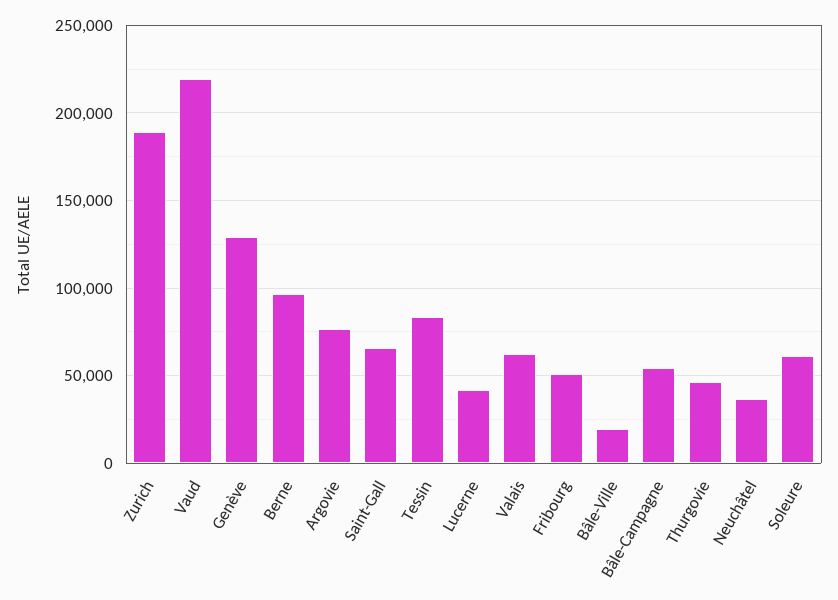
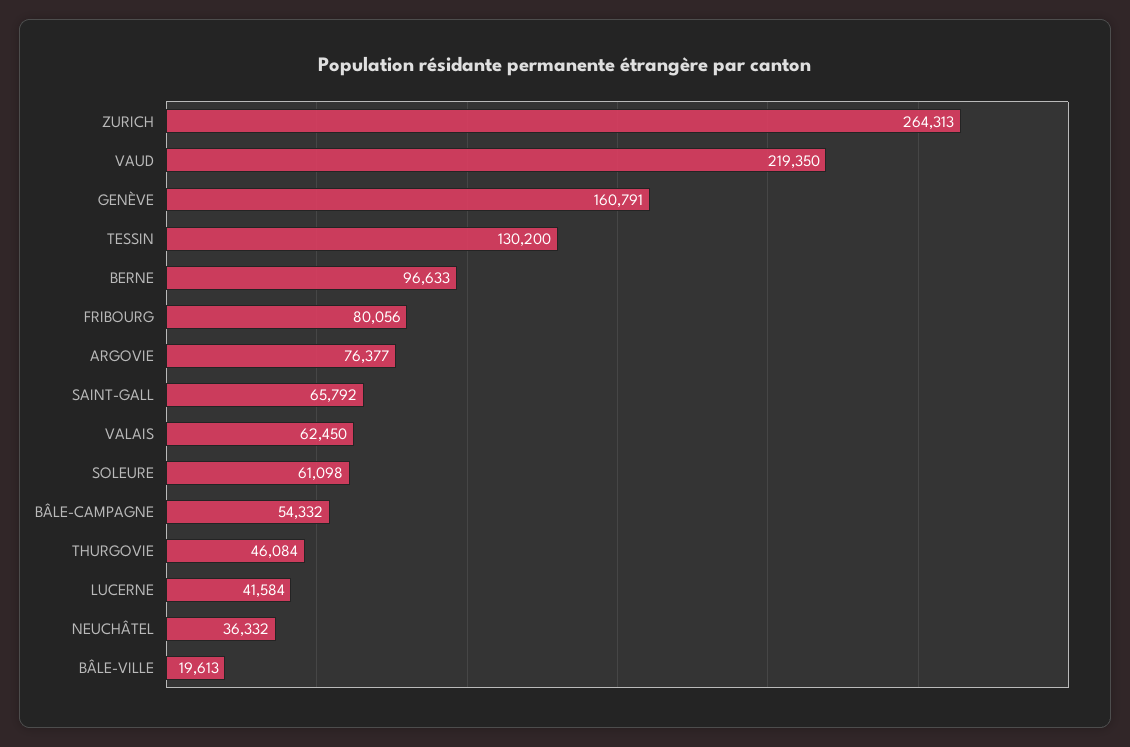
  {
-   "Zurich": 190000,
+   "Zurich": 264313,
    "Vaud": 219350,
-   "Genève": 130000,
+   "Genève": 160791,
    "Berne": 96633,
    "Argovie": 76377,
    "Saint-Gall": 65792,
-   "Tessin": 85000,
+   "Tessin": 130200,
    "Lucerne": 41584,
    "Valais": 62450,
-   "Fribourg": 50000,
+   "Fribourg": 80056,
    "Bâle-Ville": 19613,
    "Bâle-Campagne": 54332,
    "Thurgovie": 46084,
    "Neuchâtel": 36332,
    "Soleure": 61098
  }

